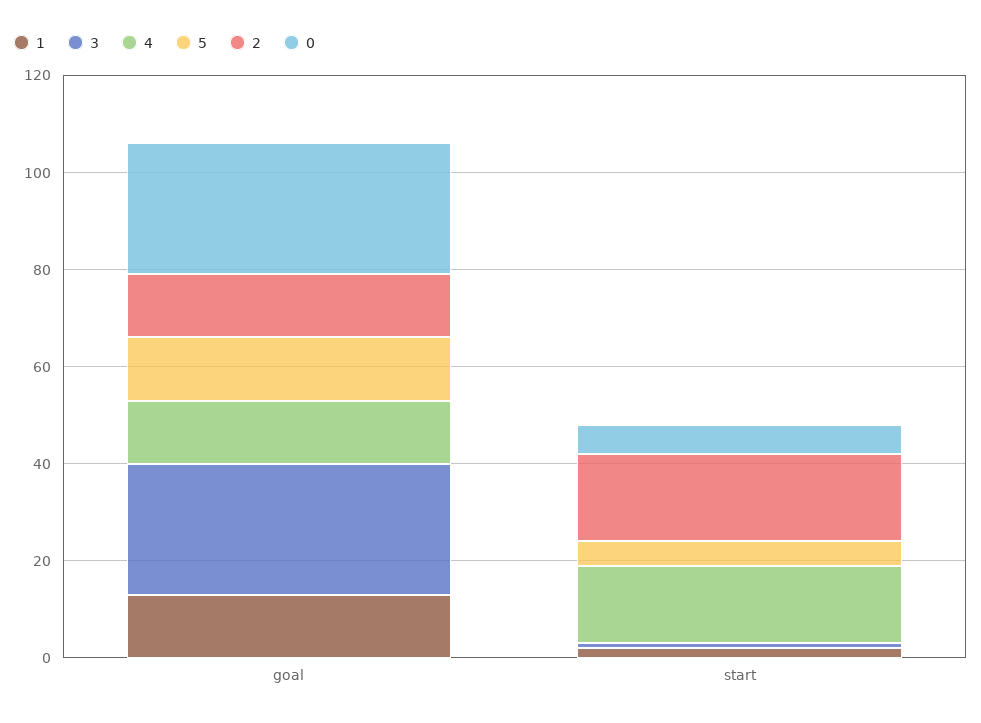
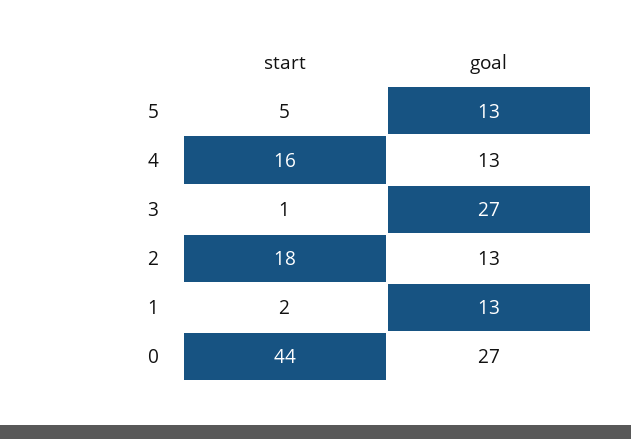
  {
    "1": {
      "goal": 13,
      "start": 2
    },
    "3": {
      "goal": 27,
      "start": 1
    },
    "4": {
      "goal": 13,
      "start": 16
    },
    "5": {
      "goal": 13,
      "start": 5
    },
    "2": {
      "goal": 13,
      "start": 18
    },
    "0": {
      "goal": 27,
-     "start": 5
+     "start": 44
    }
  }

